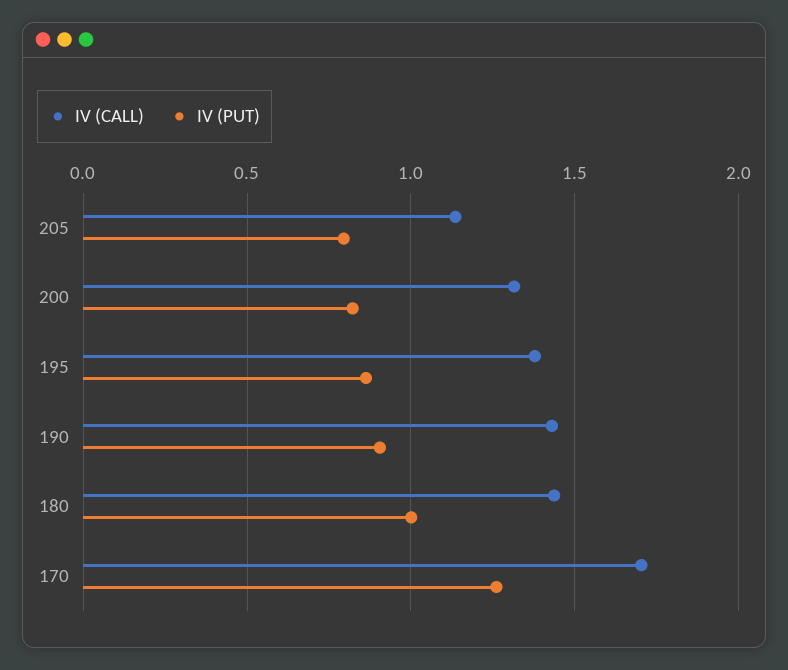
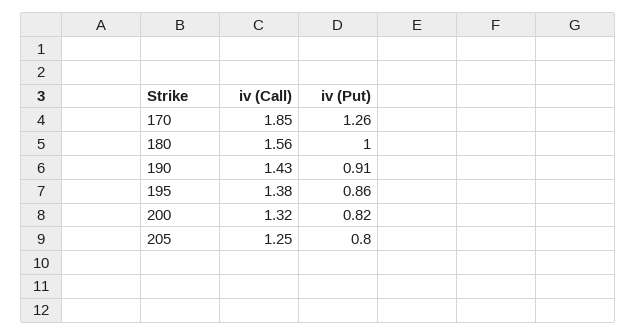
  {
    "IV (CALL)": {
-     "205": 1.15,
+     "205": 1.25,
      "200": 1.32,
      "195": 1.38,
      "190": 1.43,
-     "180": 1.45,
+     "180": 1.56,
-     "170": 1.7
+     "170": 1.85
    },
    "IV (PUT)": {
      "205": 0.8,
      "200": 0.82,
      "195": 0.86,
      "190": 0.91,
      "180": 1,
      "170": 1.26
    }
  }

